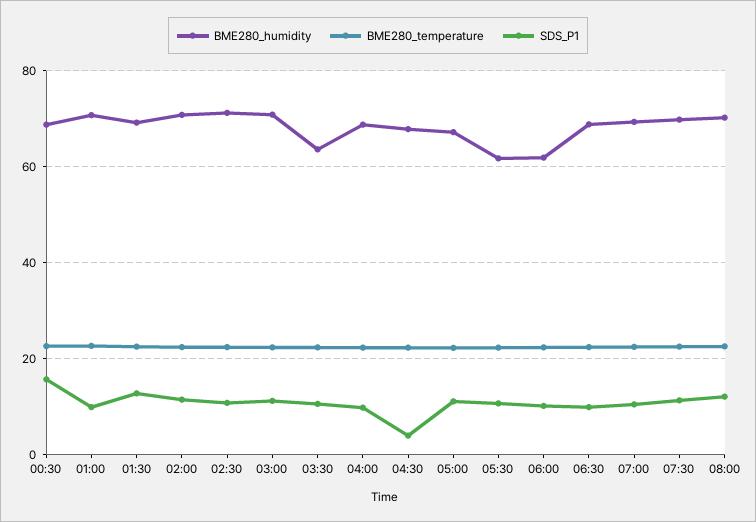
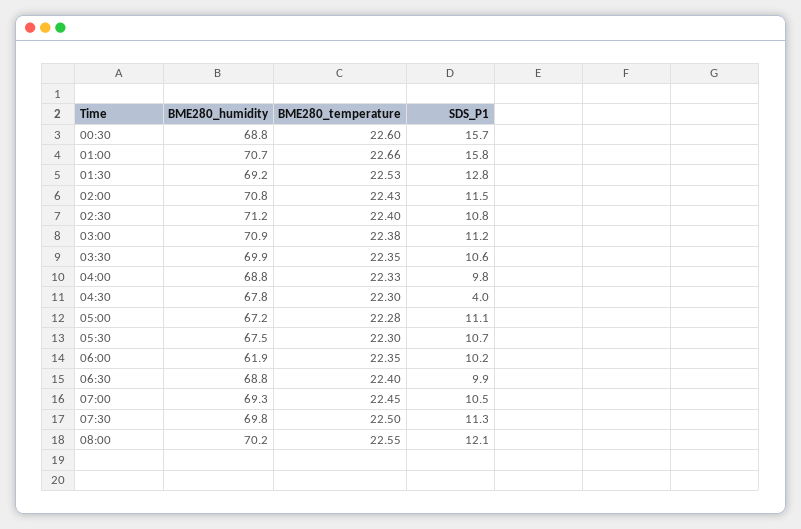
  {
    "BME280_humidity": {
      "00:30": 68.8,
      "01:00": 70.7,
      "01:30": 69.2,
      "02:00": 70.8,
      "02:30": 71.2,
      "03:00": 70.9,
-     "03:30": 64,
+     "03:30": 69.9,
      "04:00": 68.8,
      "04:30": 67.8,
      "05:00": 67.2,
-     "05:30": 62,
+     "05:30": 67.5,
      "06:00": 61.9,
      "06:30": 68.8,
      "07:00": 69.3,
      "07:30": 69.8,
      "08:00": 70.2
    },
    "BME280_temperature": {
      "00:30": 22.6,
      "01:00": 22.66,
      "01:30": 22.53,
      "02:00": 22.43,
      "02:30": 22.4,
      "03:00": 22.38,
      "03:30": 22.35,
      "04:00": 22.33,
      "04:30": 22.3,
      "05:00": 22.28,
      "05:30": 22.3,
      "06:00": 22.35,
      "06:30": 22.4,
      "07:00": 22.45,
      "07:30": 22.5,
      "08:00": 22.55
    },
    "SDS_P1": {
      "00:30": 15.7,
-     "01:00": 10,
+     "01:00": 15.8,
      "01:30": 12.8,
      "02:00": 11.5,
      "02:30": 10.8,
      "03:00": 11.2,
      "03:30": 10.6,
      "04:00": 9.8,
      "04:30": 4,
      "05:00": 11.1,
      "05:30": 10.7,
      "06:00": 10.2,
      "06:30": 9.9,
      "07:00": 10.5,
      "07:30": 11.3,
      "08:00": 12.1
    }
  }

